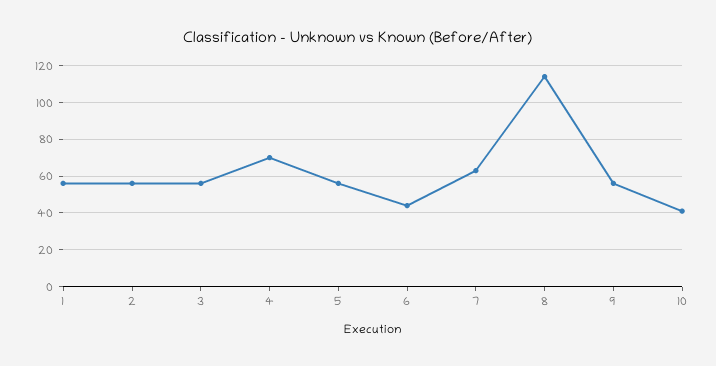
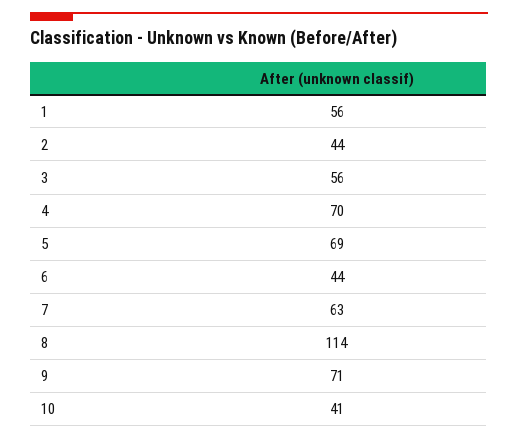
  {
    "1": 56,
-   "2": 55,
+   "2": 44,
    "3": 56,
    "4": 70,
-   "5": 55,
+   "5": 69,
    "6": 44,
    "7": 63,
    "8": 114,
-   "9": 55,
+   "9": 71,
    "10": 41
  }

